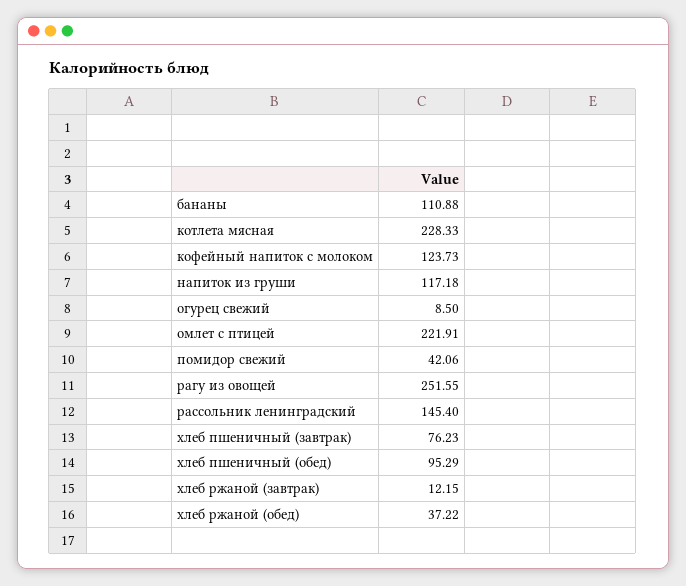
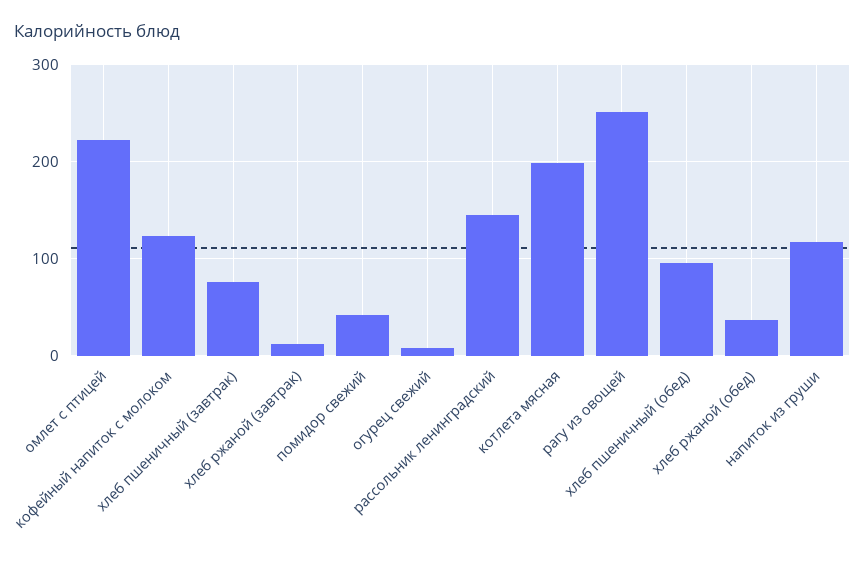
  {
-   "бананы": 110.88,
-   "котлета мясная": 228.33,
+   "котлета мясная": 200,
    "кофейный напиток с молоком": 123.73,
    "напиток из груши": 117.18,
    "огурец свежий": 8.5,
    "омлет с птицей": 221.91,
    "помидор свежий": 42.06,
    "рагу из овощей": 251.55,
    "рассольник ленинградский": 145.4,
    "хлеб пшеничный (завтрак)": 76.23,
    "хлеб пшеничный (обед)": 95.29,
    "хлеб ржаной (завтрак)": 12.15,
    "хлеб ржаной (обед)": 37.22
  }

